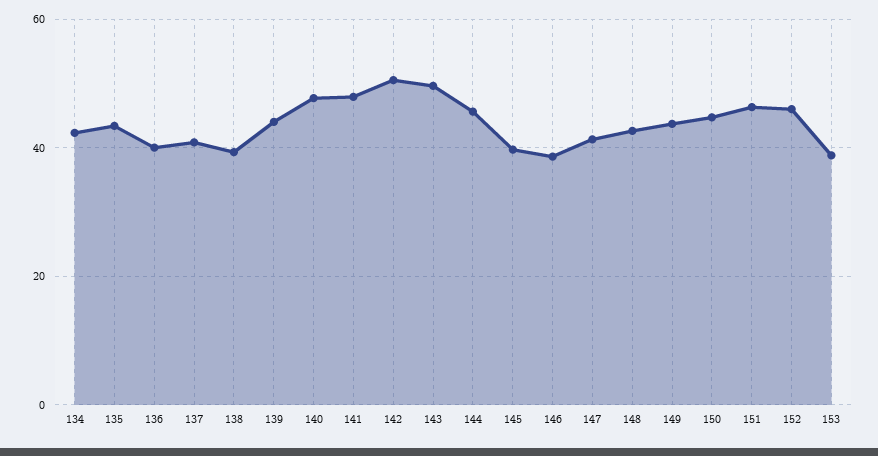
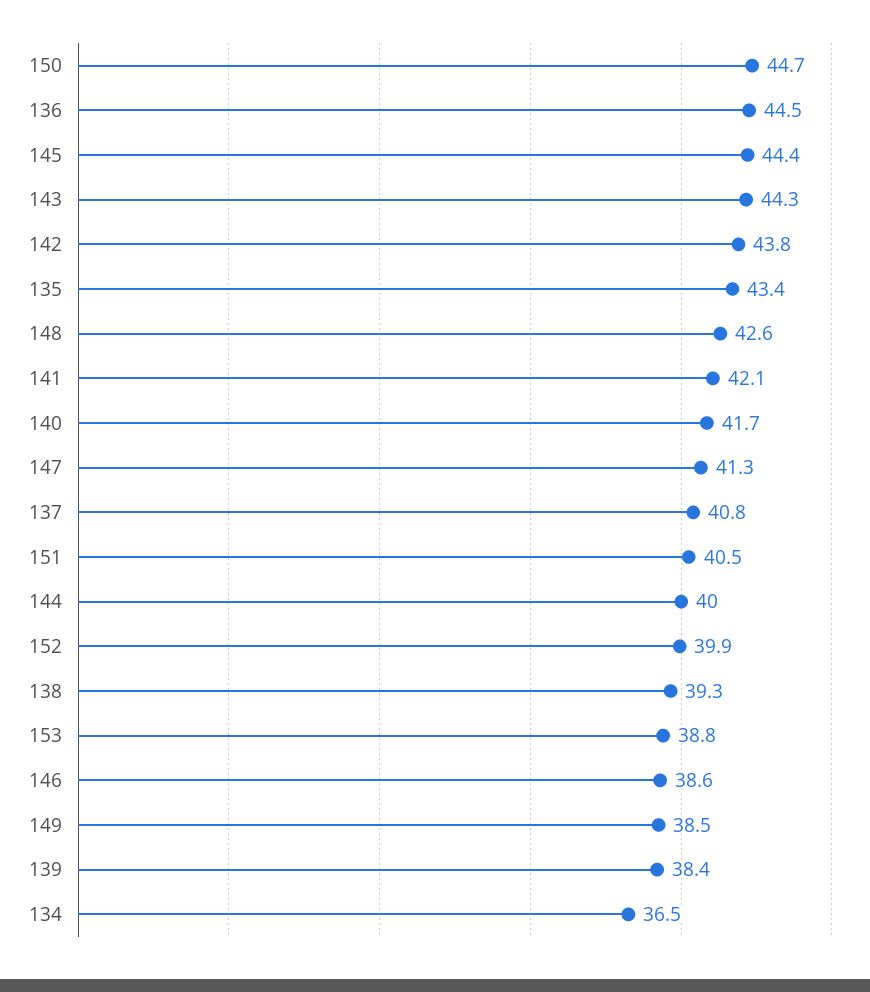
  {
-   "134": 42,
+   "134": 36.5,
    "135": 43.4,
-   "136": 40,
+   "136": 44.5,
    "137": 40.8,
    "138": 39.3,
-   "139": 44,
+   "139": 38.4,
-   "140": 48,
+   "140": 41.7,
-   "141": 48,
+   "141": 42.1,
-   "142": 50,
+   "142": 43.8,
-   "143": 50,
+   "143": 44.3,
-   "144": 46,
+   "144": 40,
-   "145": 40,
+   "145": 44.4,
    "146": 38.6,
    "147": 41.3,
    "148": 42.6,
-   "149": 44,
+   "149": 38.5,
    "150": 44.7,
-   "151": 46,
+   "151": 40.5,
-   "152": 46,
+   "152": 39.9,
    "153": 38.8
  }

